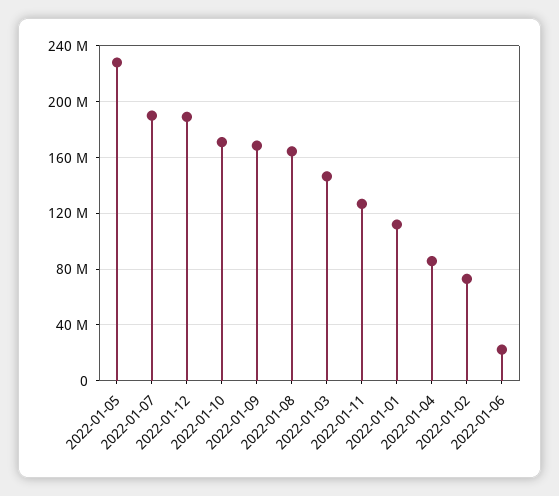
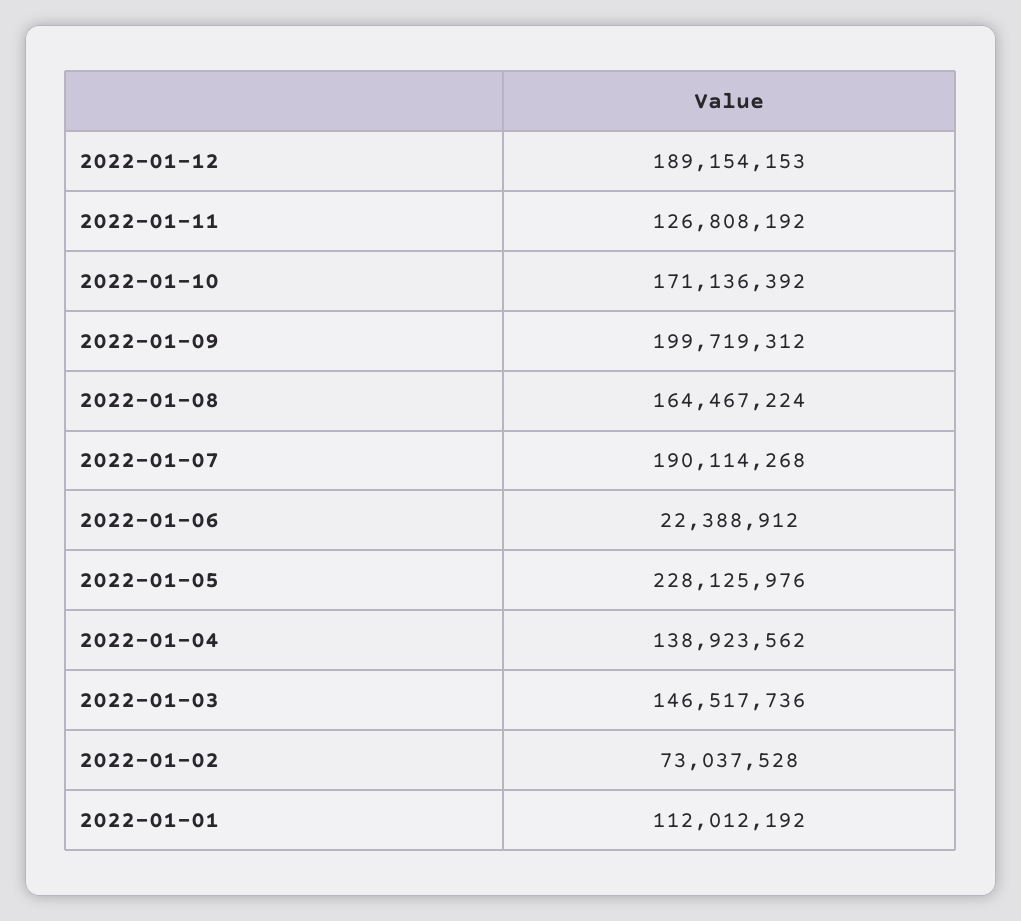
  {
    "2022-01-05": 228125976,
    "2022-01-07": 190114268,
    "2022-01-12": 189154153,
    "2022-01-10": 171136392,
-   "2022-01-09": 170000000,
+   "2022-01-09": 199719312,
    "2022-01-08": 164467224,
    "2022-01-03": 146517736,
    "2022-01-11": 126808192,
    "2022-01-01": 112012192,
-   "2022-01-04": 85000000,
+   "2022-01-04": 138923562,
    "2022-01-02": 73037528,
    "2022-01-06": 22388912
  }

